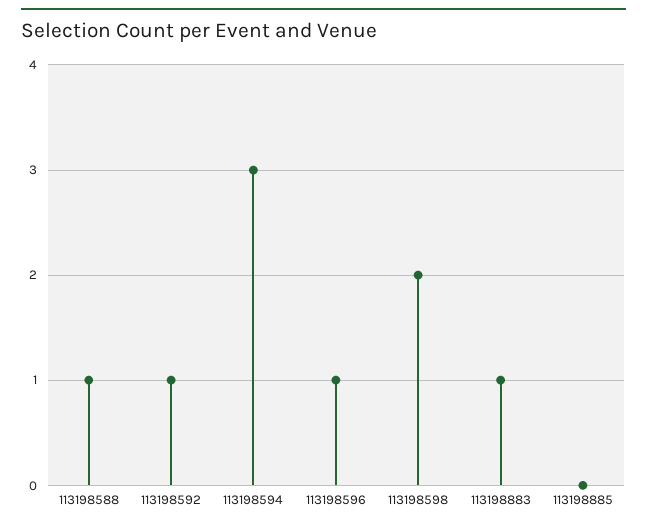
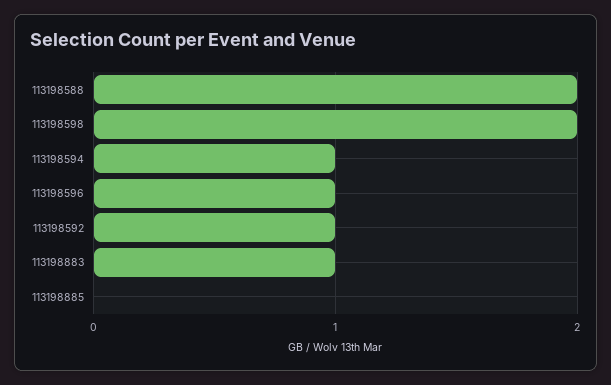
  {
-   "113198588": 1,
+   "113198588": 2,
    "113198592": 1,
-   "113198594": 3,
+   "113198594": 1,
    "113198596": 1,
    "113198598": 2,
    "113198883": 1,
    "113198885": 0
  }

